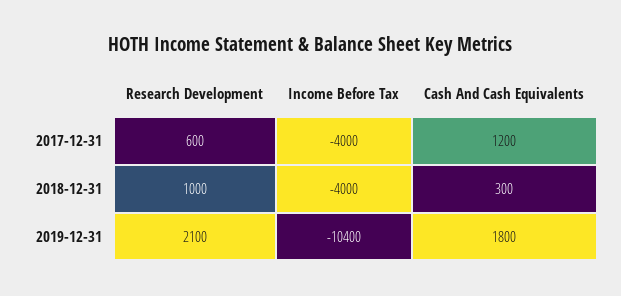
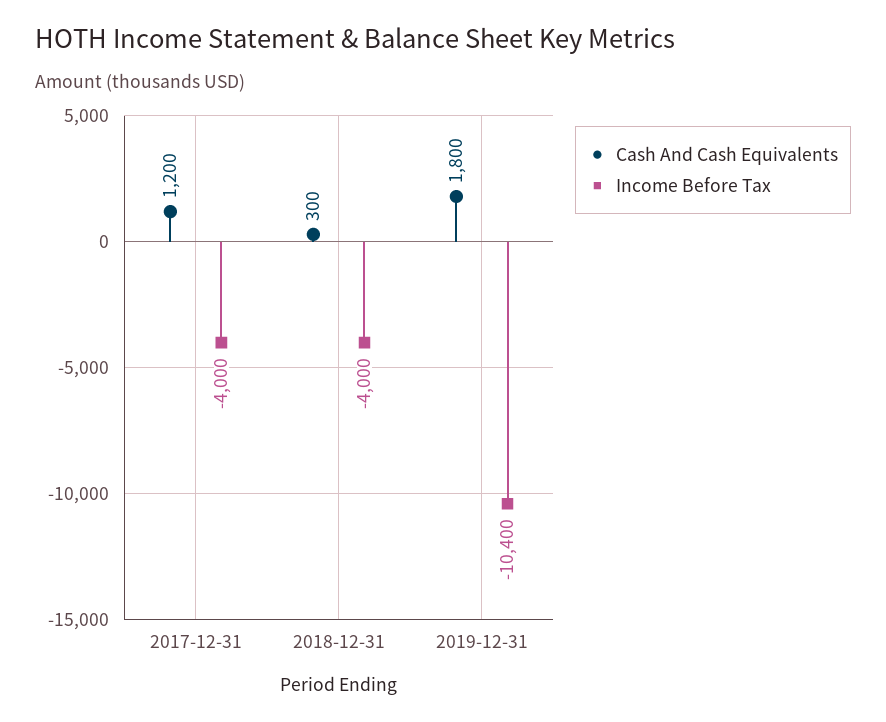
  {
-   "Research Development": {
-     "2017-12-31": 600,
-     "2018-12-31": 1000,
-     "2019-12-31": 2100
-   },
    "Income Before Tax": {
      "2017-12-31": -4000,
      "2018-12-31": -4000,
      "2019-12-31": -10400
    },
    "Cash And Cash Equivalents": {
      "2017-12-31": 1200,
      "2018-12-31": 300,
      "2019-12-31": 1800
    }
  }

